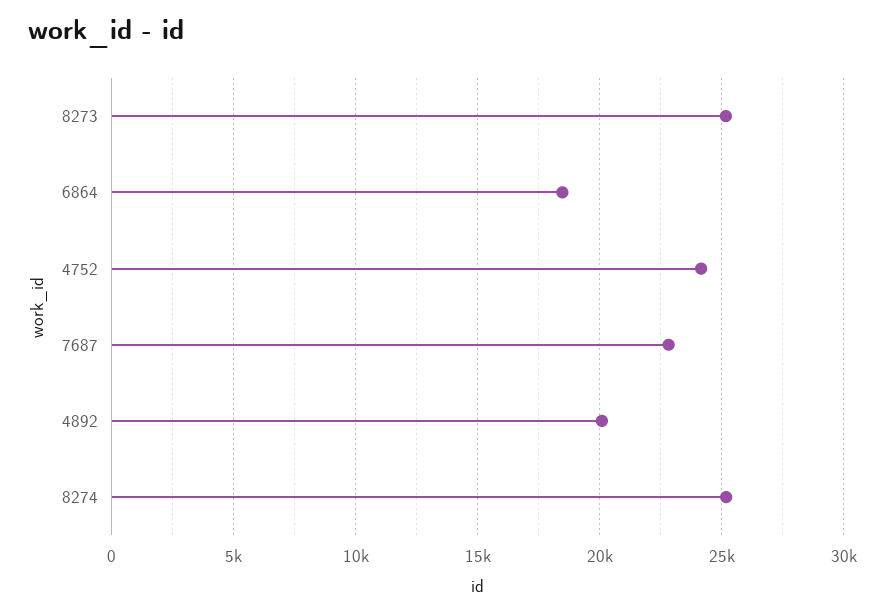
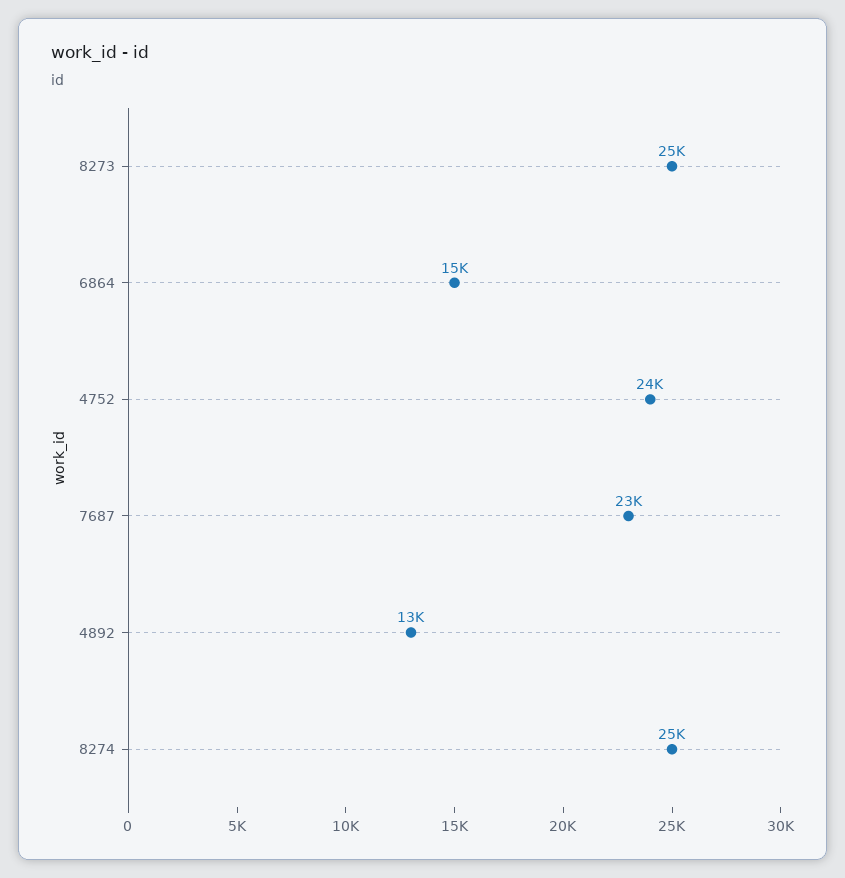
  {
    "8273": 25000,
-   "6864": 18500,
+   "6864": 15000,
    "4752": 24000,
    "7687": 23000,
-   "4892": 20000,
+   "4892": 13000,
    "8274": 25000
  }

